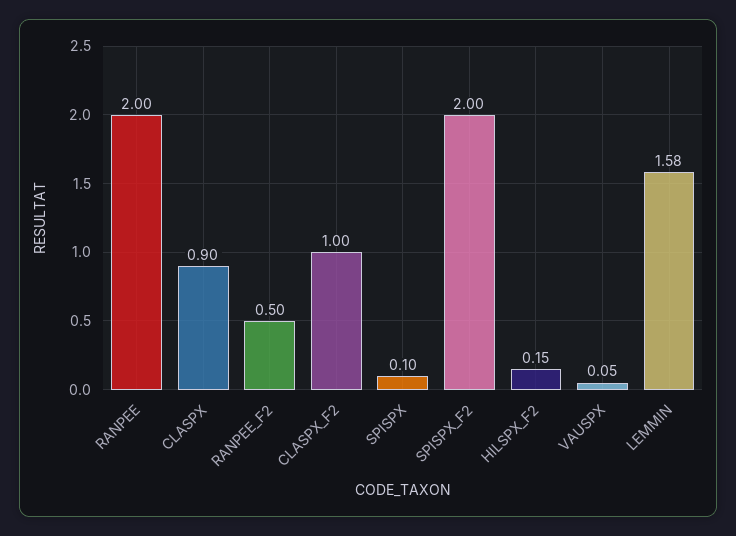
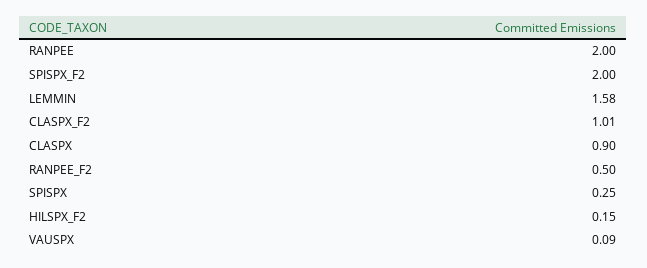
  {
    "RANPEE": 2,
    "CLASPX": 0.9,
    "RANPEE_F2": 0.5,
-   "CLASPX_F2": 1,
+   "CLASPX_F2": 1.01,
-   "SPISPX": 0.1,
+   "SPISPX": 0.25,
    "SPISPX_F2": 2,
    "HILSPX_F2": 0.15,
-   "VAUSPX": 0.05,
+   "VAUSPX": 0.09,
    "LEMMIN": 1.58
  }

